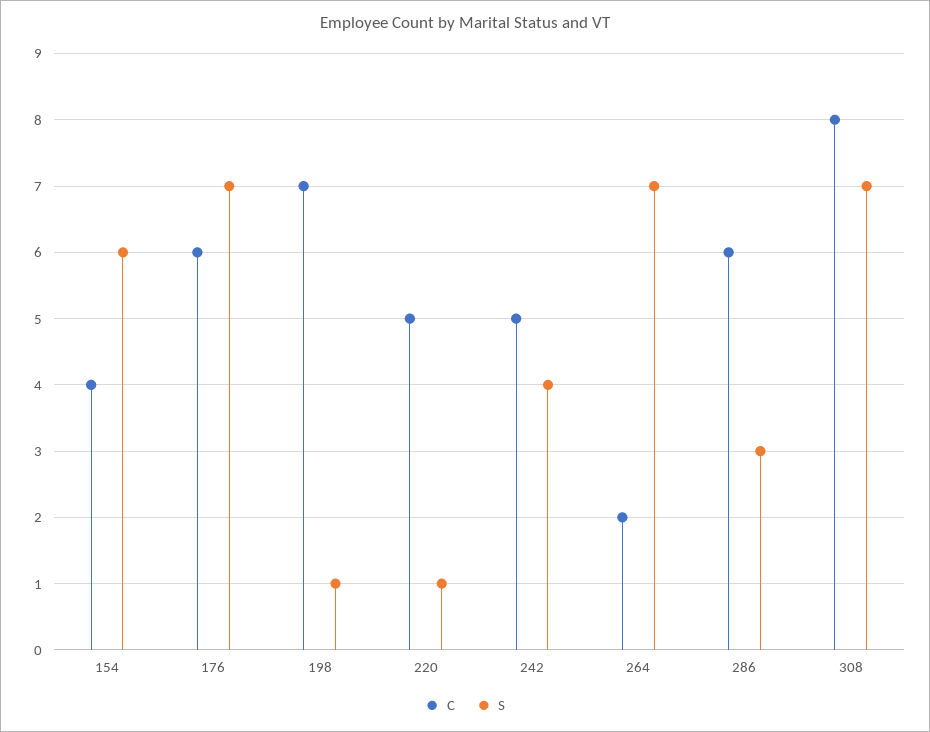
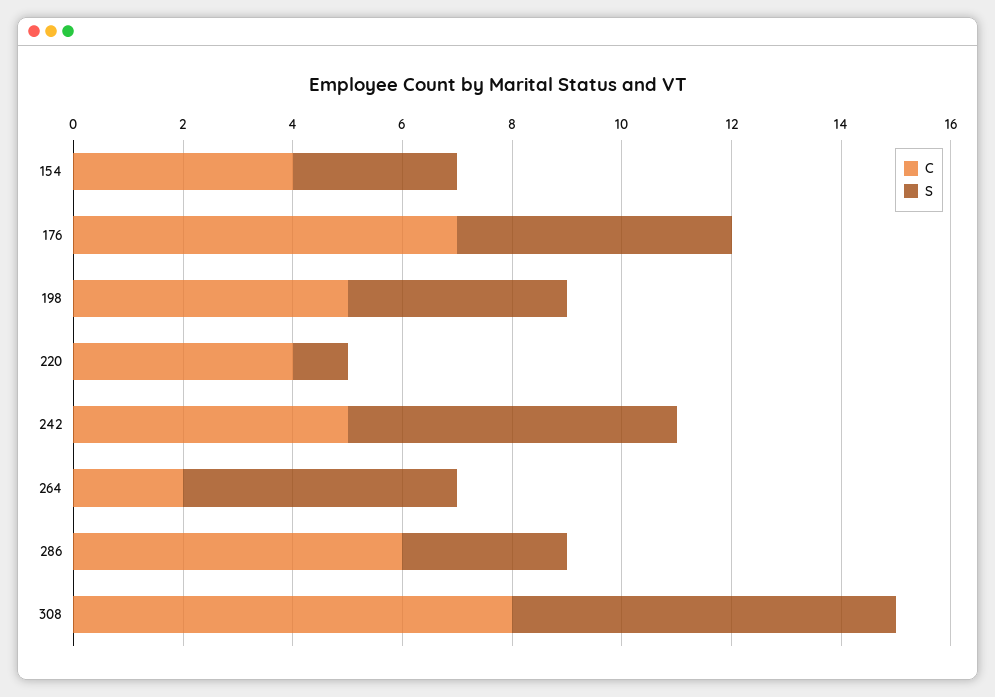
  {
    "C": {
      "154": 4,
-     "176": 6,
+     "176": 7,
-     "198": 7,
+     "198": 5,
-     "220": 5,
+     "220": 4,
      "242": 5,
      "264": 2,
      "286": 6,
      "308": 8
    },
    "S": {
-     "154": 6,
+     "154": 3,
-     "176": 7,
+     "176": 5,
-     "198": 1,
+     "198": 4,
      "220": 1,
-     "242": 4,
+     "242": 6,
-     "264": 7,
+     "264": 5,
      "286": 3,
      "308": 7
    }
  }

